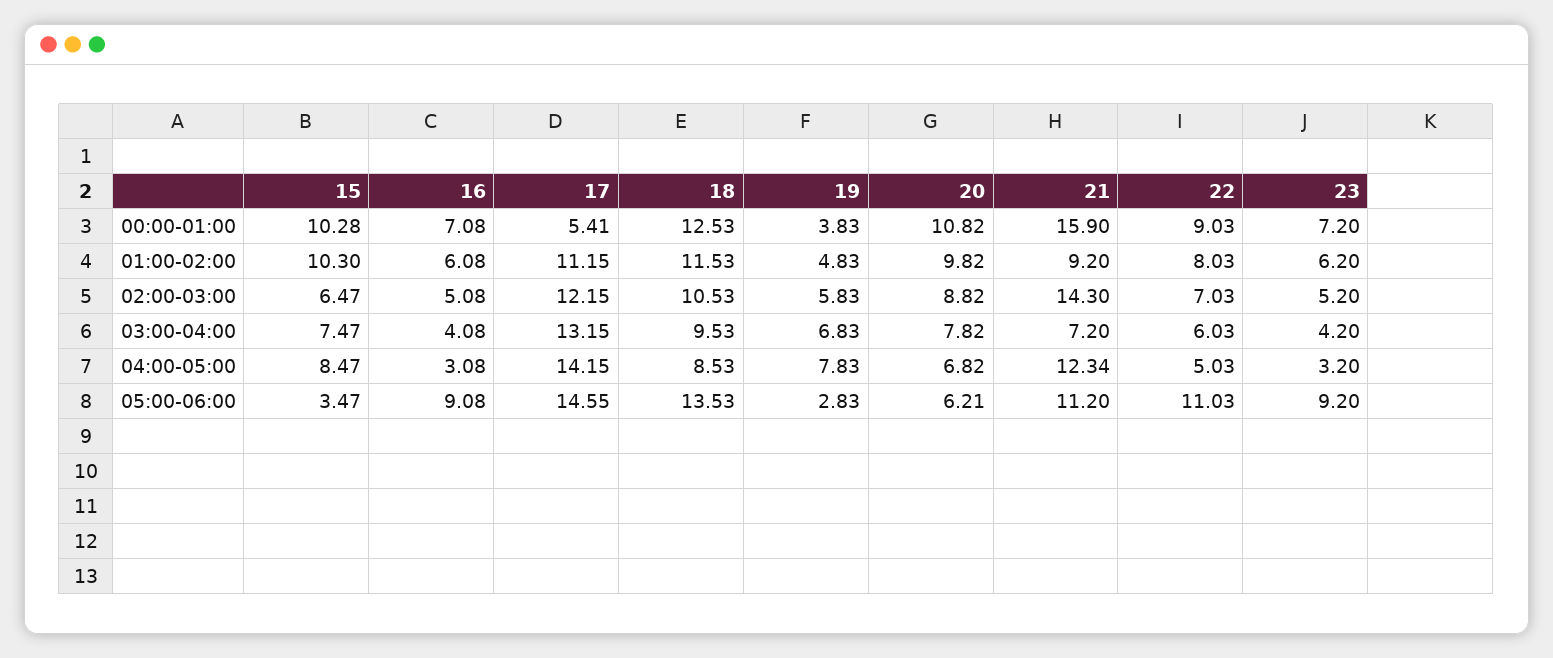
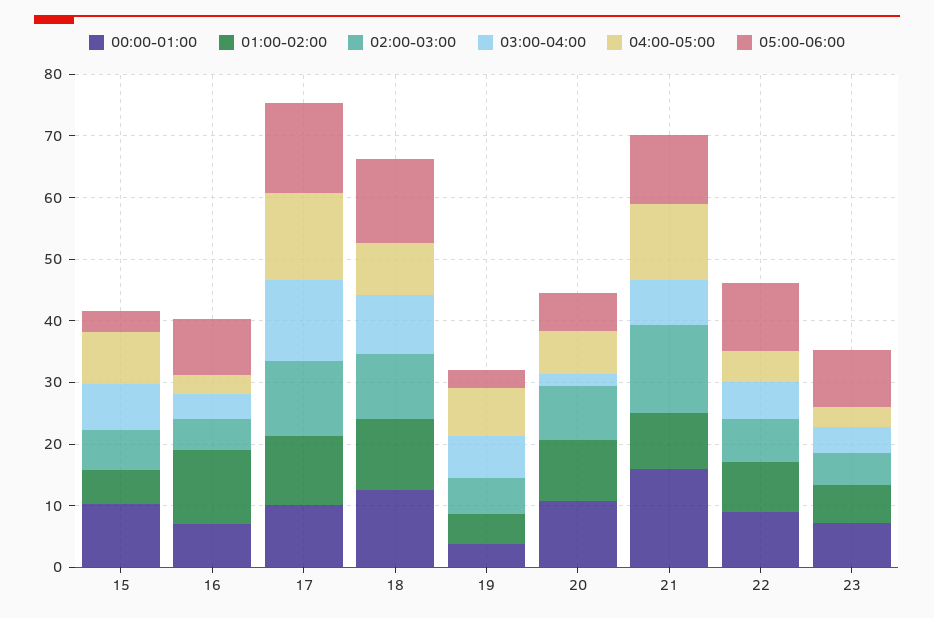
  {
    "00:00-01:00": {
      "15": 10.28,
      "16": 7.08,
-     "17": 5.41,
+     "17": 10,
      "18": 12.53,
      "19": 3.83,
      "20": 10.82,
      "21": 15.9,
      "22": 9.03,
      "23": 7.2
    },
    "01:00-02:00": {
-     "15": 10.3,
+     "15": 6,
-     "16": 6.08,
+     "16": 12,
      "17": 11.15,
      "18": 11.53,
      "19": 4.83,
      "20": 9.82,
      "21": 9.2,
      "22": 8.03,
      "23": 6.2
    },
    "02:00-03:00": {
      "15": 6.47,
      "16": 5.08,
      "17": 12.15,
      "18": 10.53,
      "19": 5.83,
      "20": 8.82,
      "21": 14.3,
      "22": 7.03,
      "23": 5.2
    },
    "03:00-04:00": {
      "15": 7.47,
      "16": 4.08,
      "17": 13.15,
      "18": 9.53,
      "19": 6.83,
-     "20": 7.82,
+     "20": 2,
      "21": 7.2,
      "22": 6.03,
      "23": 4.2
    },
    "04:00-05:00": {
      "15": 8.47,
      "16": 3.08,
      "17": 14.15,
      "18": 8.53,
      "19": 7.83,
      "20": 6.82,
      "21": 12.34,
      "22": 5.03,
      "23": 3.2
    },
    "05:00-06:00": {
      "15": 3.47,
      "16": 9.08,
      "17": 14.55,
      "18": 13.53,
      "19": 2.83,
      "20": 6.21,
      "21": 11.2,
      "22": 11.03,
      "23": 9.2
    }
  }

